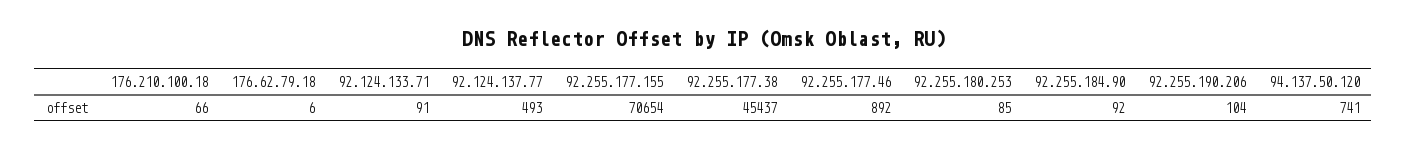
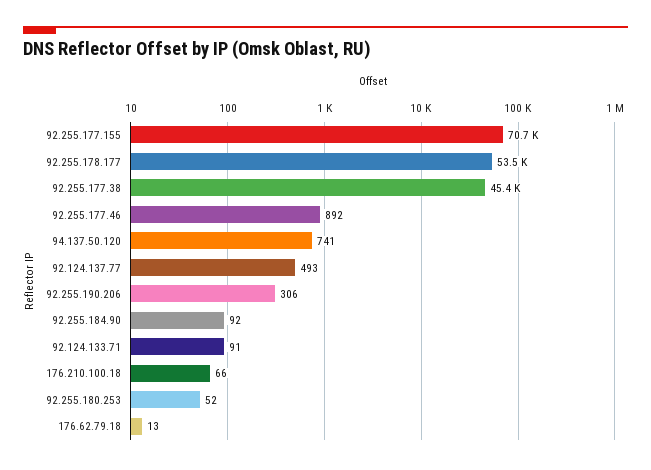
  {
    "176.210.100.18": 66,
-   "176.62.79.18": 6,
+   "176.62.79.18": 13,
    "92.124.133.71": 91,
    "92.124.137.77": 493,
    "92.255.177.155": 70654,
    "92.255.177.38": 45437,
    "92.255.177.46": 892,
-   "92.255.180.253": 85,
+   "92.255.180.253": 52,
    "92.255.184.90": 92,
-   "92.255.190.206": 104,
+   "92.255.190.206": 306,
-   "94.137.50.120": 741
+   "94.137.50.120": 741,
+   "92.255.178.177": 53500
  }

